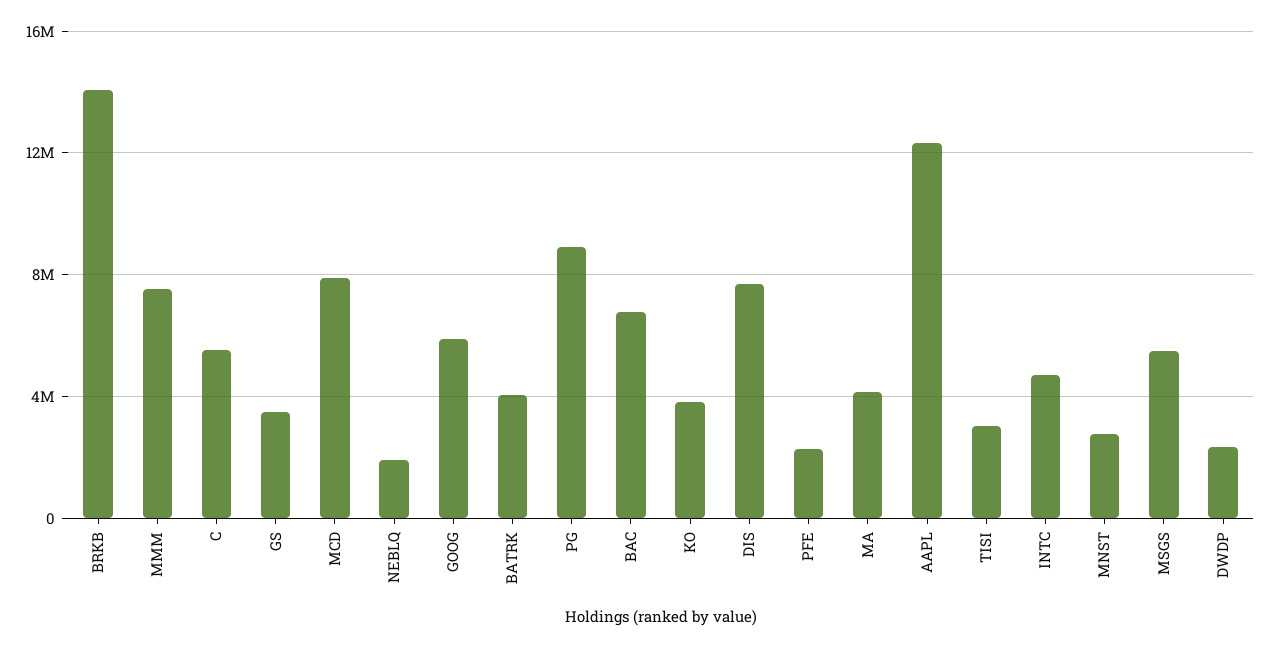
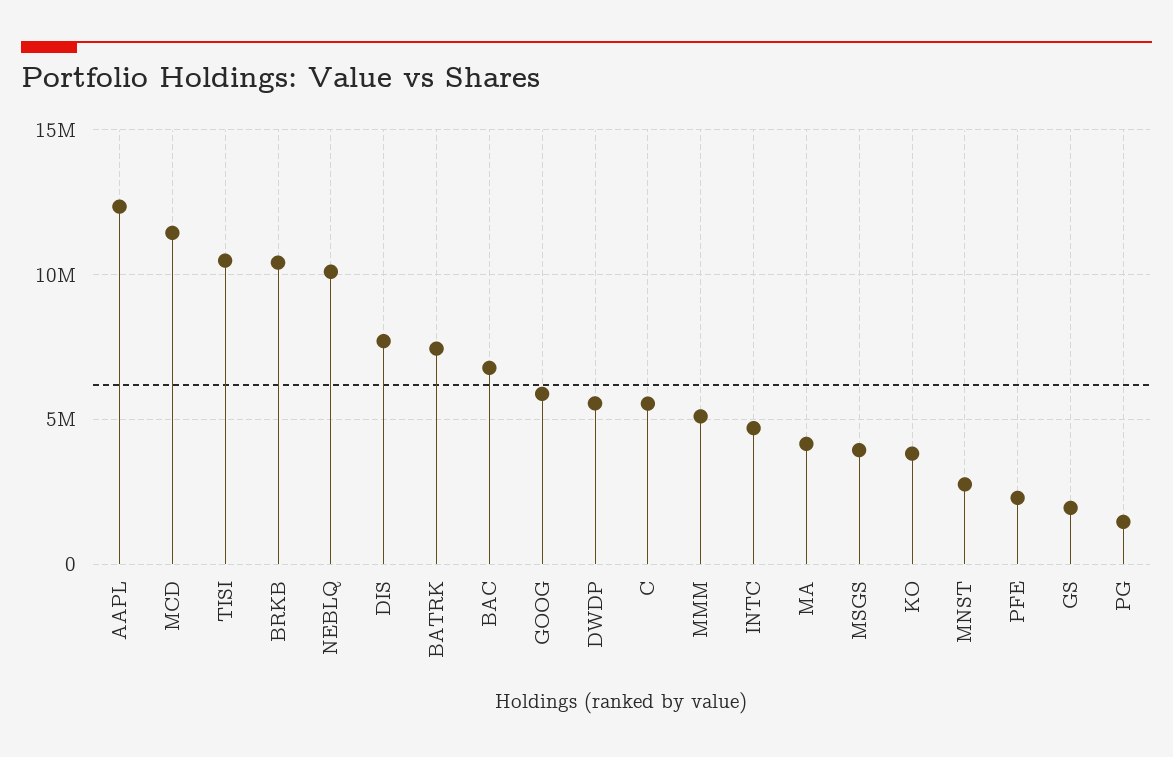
  {
-   "BRKB": 14000000,
+   "BRKB": 10500000,
-   "MMM": 7500000,
+   "MMM": 5000000,
    "C": 5500000,
-   "GS": 3500000,
+   "GS": 2000000,
-   "MCD": 8000000,
+   "MCD": 11500000,
-   "NEBLQ": 2000000,
+   "NEBLQ": 10000000,
    "GOOG": 6000000,
-   "BATRK": 4000000,
+   "BATRK": 7500000,
-   "PG": 9000000,
+   "PG": 1500000,
    "BAC": 7000000,
    "KO": 4000000,
    "DIS": 7500000,
    "PFE": 2500000,
    "MA": 4000000,
    "AAPL": 12500000,
-   "TISI": 3000000,
+   "TISI": 10500000,
    "INTC": 4500000,
    "MNST": 3000000,
-   "MSGS": 5500000,
+   "MSGS": 4000000,
-   "DWDP": 2500000
+   "DWDP": 5500000
  }

